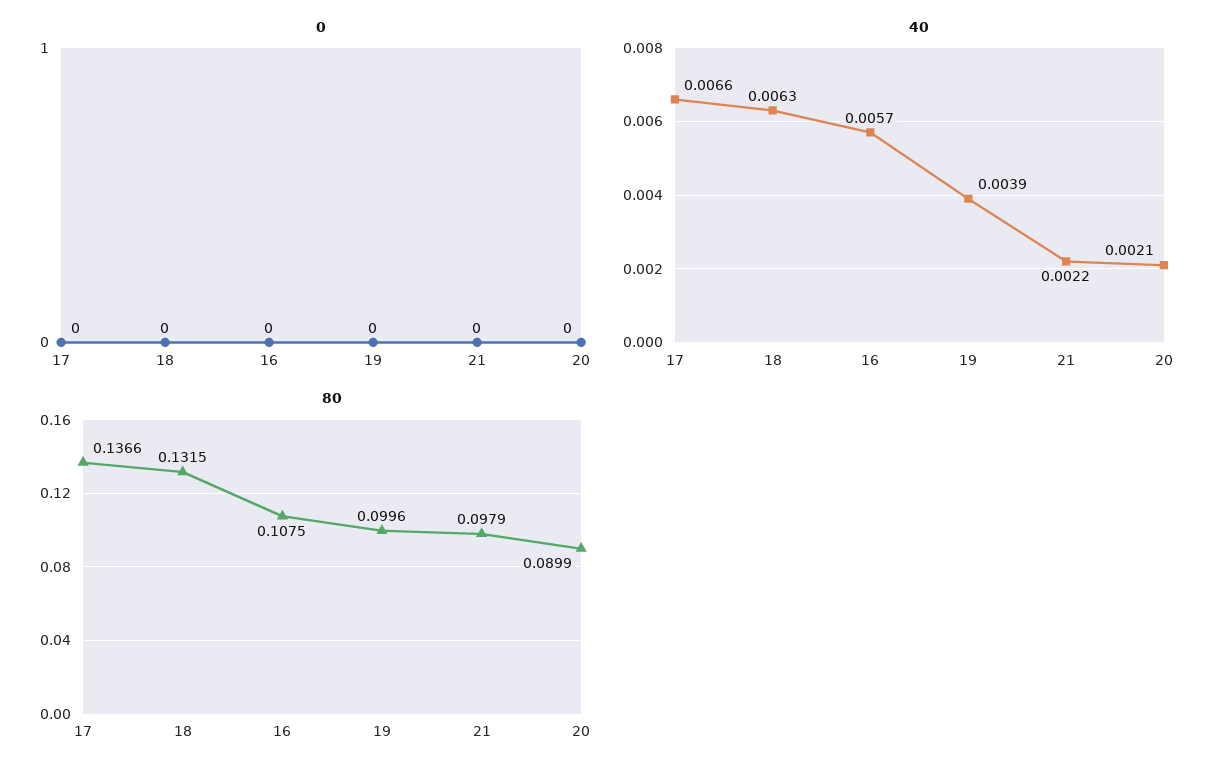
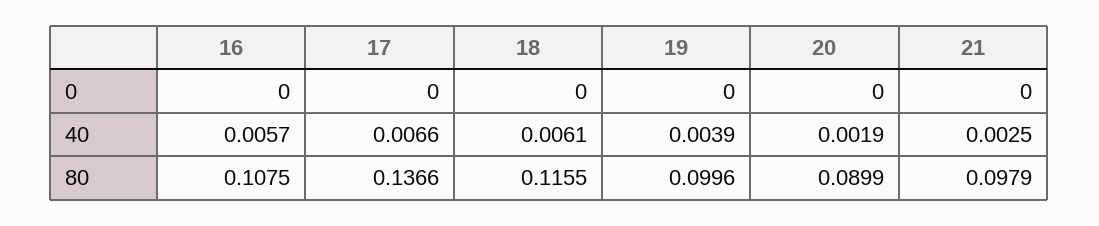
  {
    "0": {
      "17": 0,
      "18": 0,
      "16": 0,
      "19": 0,
      "21": 0,
      "20": 0
    },
    "40": {
      "17": 0.0066,
-     "18": 0.0063,
+     "18": 0.0061,
      "16": 0.0057,
      "19": 0.0039,
-     "21": 0.0022,
+     "21": 0.0025,
-     "20": 0.0021
+     "20": 0.0019
    },
    "80": {
      "17": 0.1366,
-     "18": 0.1315,
+     "18": 0.1155,
      "16": 0.1075,
      "19": 0.0996,
      "21": 0.0979,
      "20": 0.0899
    }
  }

